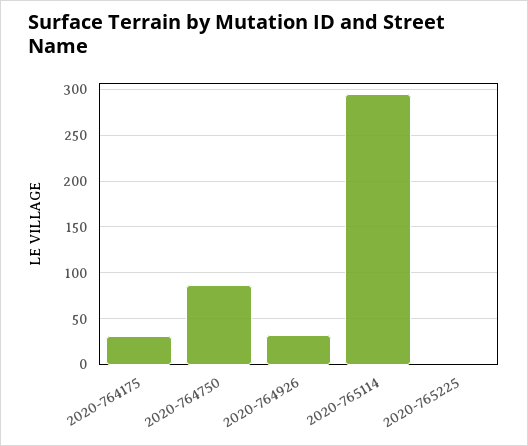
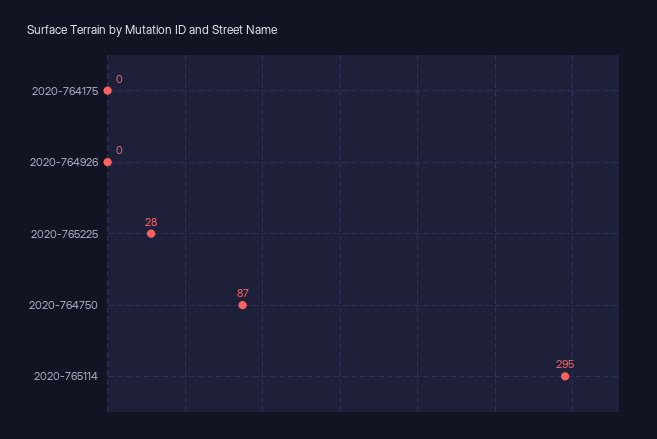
  {
-   "2020-764175": 30,
+   "2020-764175": 0,
    "2020-764750": 87,
-   "2020-764926": 30,
+   "2020-764926": 0,
    "2020-765114": 295,
-   "2020-765225": 0
+   "2020-765225": 28
  }

